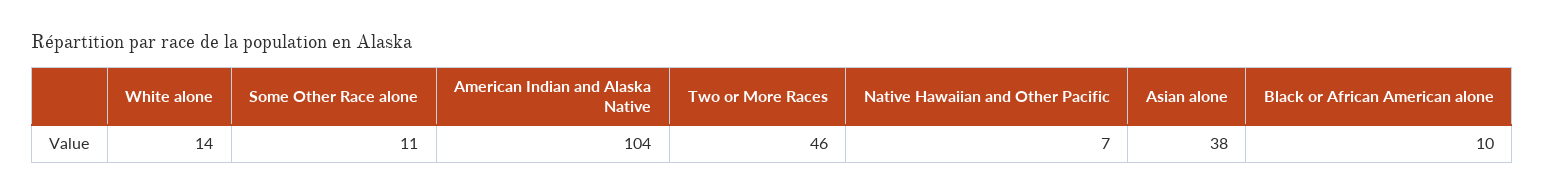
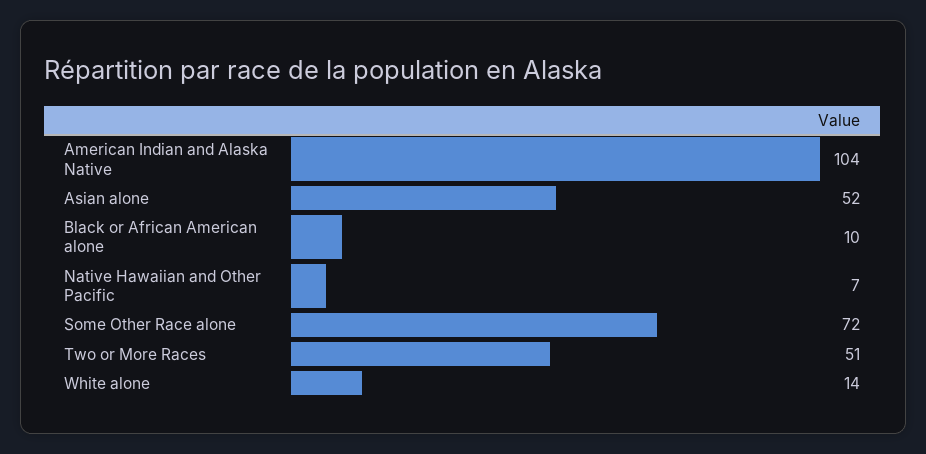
  {
    "White alone": 14,
-   "Some Other Race alone": 11,
+   "Some Other Race alone": 72,
    "American Indian and Alaska Native": 104,
-   "Two or More Races": 46,
+   "Two or More Races": 51,
    "Native Hawaiian and Other Pacific": 7,
-   "Asian alone": 38,
+   "Asian alone": 52,
    "Black or African American alone": 10
  }

